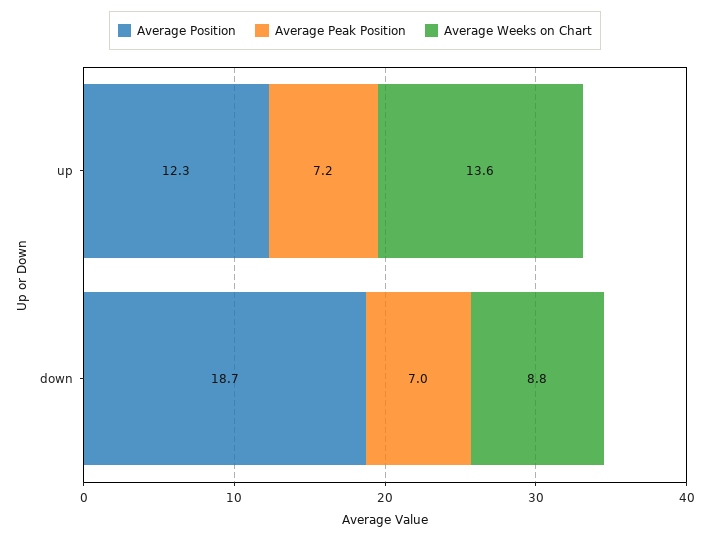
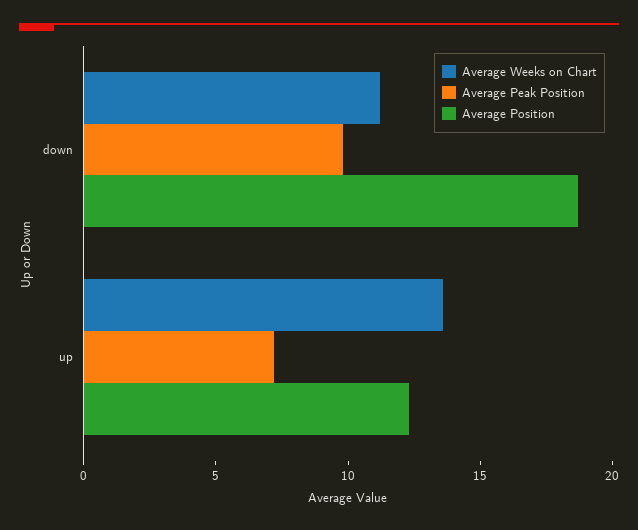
  {
    "Average Position": {
      "up": 12.3,
      "down": 18.7
    },
    "Average Peak Position": {
      "up": 7.2,
-     "down": 7
+     "down": 10
    },
    "Average Weeks on Chart": {
      "up": 13.6,
-     "down": 8.8
+     "down": 11
    }
  }

